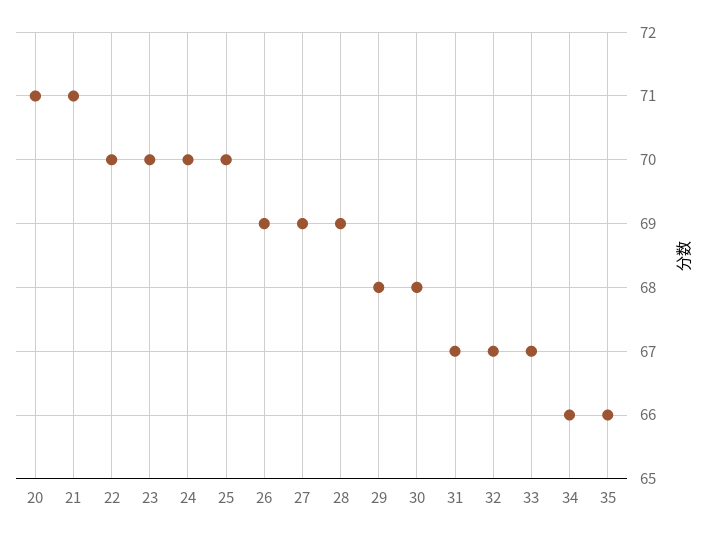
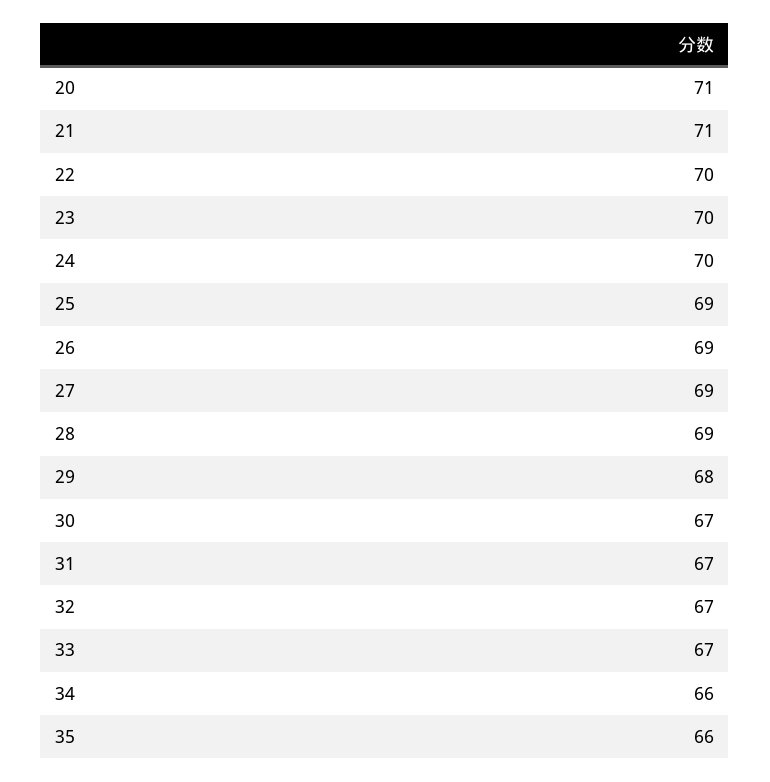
  {
    "20": 71,
    "21": 71,
    "22": 70,
    "23": 70,
    "24": 70,
-   "25": 70,
+   "25": 69,
    "26": 69,
    "27": 69,
    "28": 69,
    "29": 68,
-   "30": 68,
+   "30": 67,
    "31": 67,
    "32": 67,
    "33": 67,
    "34": 66,
    "35": 66
  }

